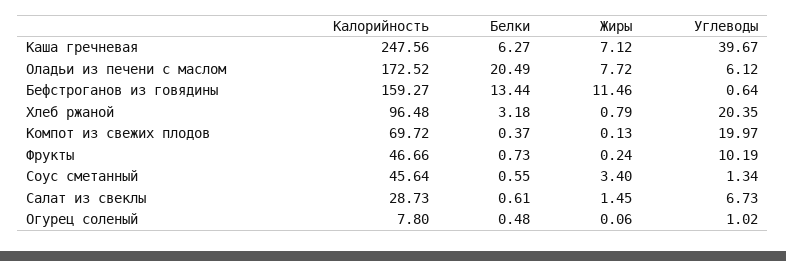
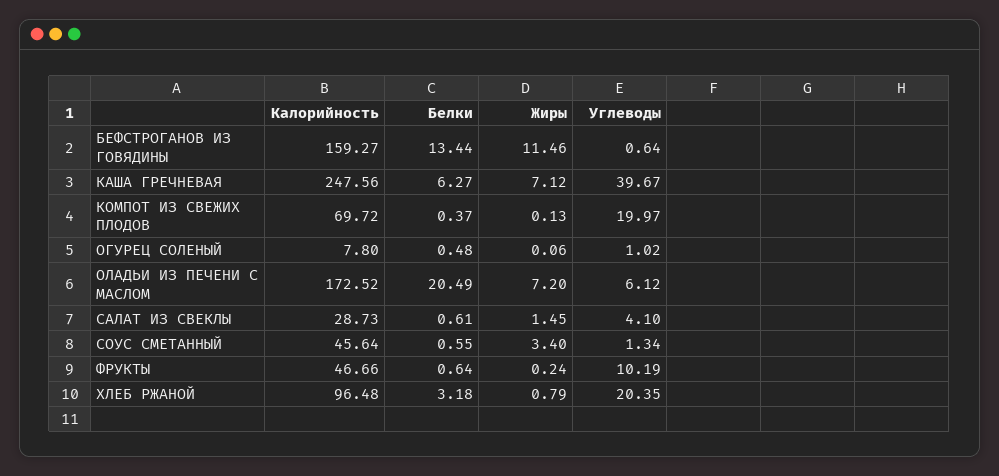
  {
    "Калорийность": {
      "Каша гречневая": 247.56,
      "Оладьи из печени с маслом": 172.52,
      "Бефстроганов из говядины": 159.27,
      "Хлеб ржаной": 96.48,
      "Компот из свежих плодов": 69.72,
      "Фрукты": 46.66,
      "Соус сметанный": 45.64,
      "Салат из свеклы": 28.73,
      "Огурец соленый": 7.8
    },
    "Белки": {
      "Каша гречневая": 6.27,
      "Оладьи из печени с маслом": 20.49,
      "Бефстроганов из говядины": 13.44,
      "Хлеб ржаной": 3.18,
      "Компот из свежих плодов": 0.37,
-     "Фрукты": 0.73,
+     "Фрукты": 0.64,
      "Соус сметанный": 0.55,
      "Салат из свеклы": 0.61,
      "Огурец соленый": 0.48
    },
    "Жиры": {
      "Каша гречневая": 7.12,
-     "Оладьи из печени с маслом": 7.72,
+     "Оладьи из печени с маслом": 7.2,
      "Бефстроганов из говядины": 11.46,
      "Хлеб ржаной": 0.79,
      "Компот из свежих плодов": 0.13,
      "Фрукты": 0.24,
      "Соус сметанный": 3.4,
      "Салат из свеклы": 1.45,
      "Огурец соленый": 0.06
    },
    "Углеводы": {
      "Каша гречневая": 39.67,
      "Оладьи из печени с маслом": 6.12,
      "Бефстроганов из говядины": 0.64,
      "Хлеб ржаной": 20.35,
      "Компот из свежих плодов": 19.97,
      "Фрукты": 10.19,
      "Соус сметанный": 1.34,
-     "Салат из свеклы": 6.73,
+     "Салат из свеклы": 4.1,
      "Огурец соленый": 1.02
    }
  }

